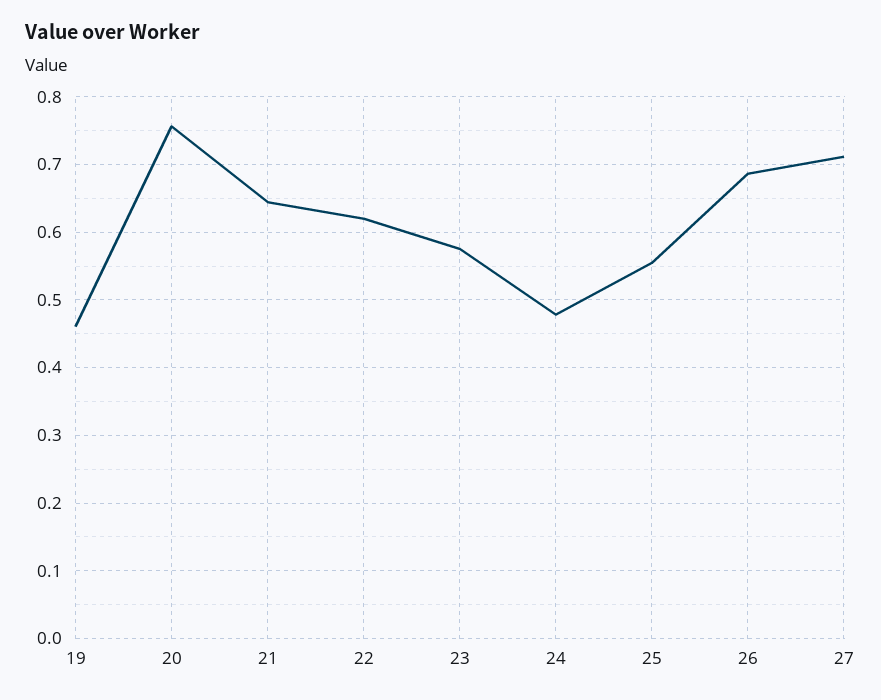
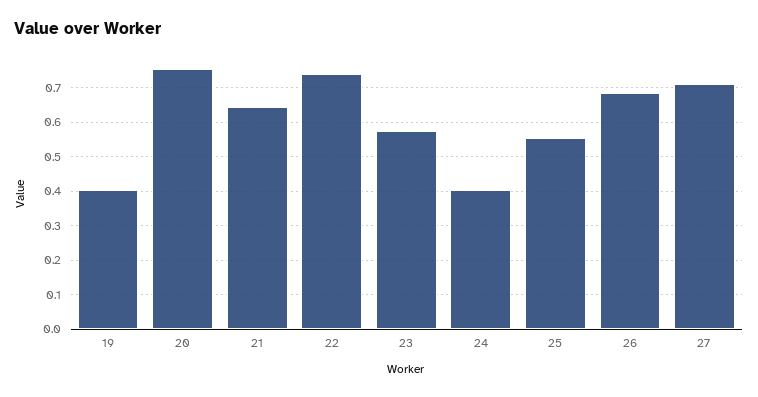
  {
-   "19": 0.46,
+   "19": 0.4,
    "20": 0.76,
    "21": 0.64,
-   "22": 0.62,
+   "22": 0.74,
    "23": 0.58,
-   "24": 0.48,
+   "24": 0.4,
    "25": 0.55,
    "26": 0.69,
    "27": 0.71
  }

